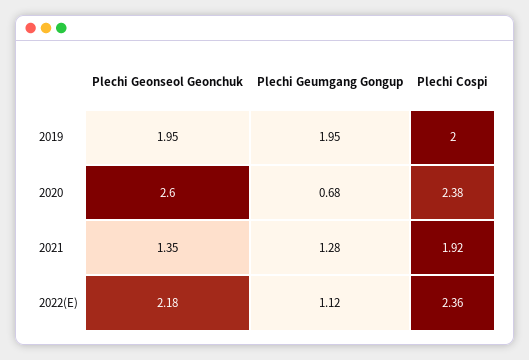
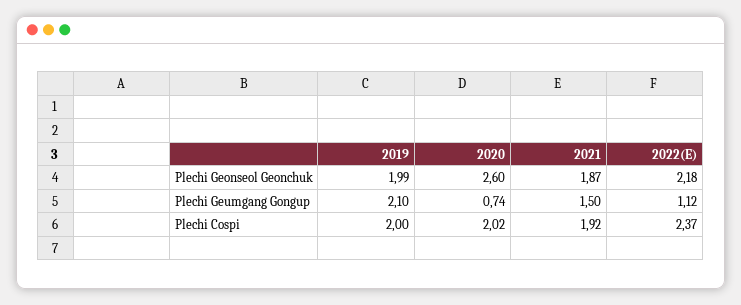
  {
    "Plechi Geonseol Geonchuk": {
-     "2019": 1.95,
+     "2019": 1.99,
      "2020": 2.6,
-     "2021": 1.35,
+     "2021": 1.87,
      "2022(E)": 2.18
    },
    "Plechi Geumgang Gongup": {
-     "2019": 1.95,
+     "2019": 2.1,
-     "2020": 0.68,
+     "2020": 0.74,
-     "2021": 1.28,
+     "2021": 1.5,
      "2022(E)": 1.12
    },
    "Plechi Cospi": {
      "2019": 2,
-     "2020": 2.38,
+     "2020": 2.02,
      "2021": 1.92,
-     "2022(E)": 2.36
+     "2022(E)": 2.37
    }
  }

